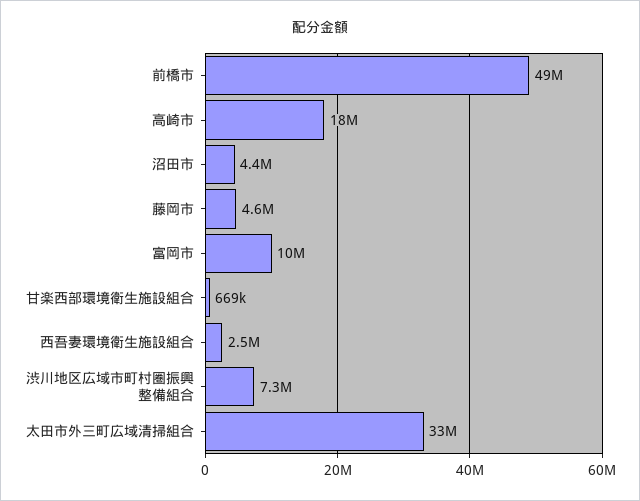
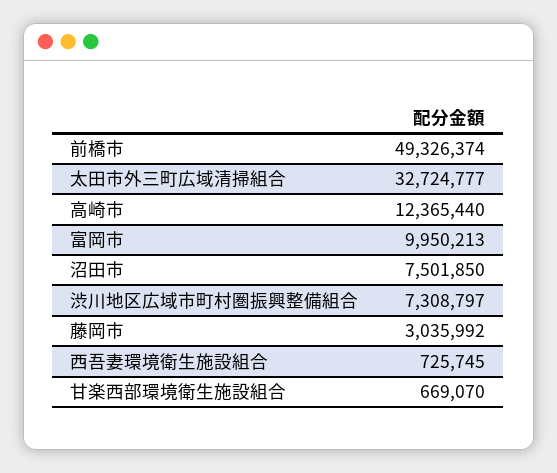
  {
    "前橋市": 49326374,
-   "高崎市": 18000000,
+   "高崎市": 12365440,
-   "沼田市": 4400000,
+   "沼田市": 7501850,
-   "藤岡市": 4600000,
+   "藤岡市": 3035992,
    "富岡市": 9950213,
    "甘楽西部環境衛生施設組合": 669070,
-   "西吾妻環境衛生施設組合": 2500000,
+   "西吾妻環境衛生施設組合": 725745,
    "渋川地区広域市町村圏振興整備組合": 7308797,
    "太田市外三町広域清掃組合": 32724777
  }

